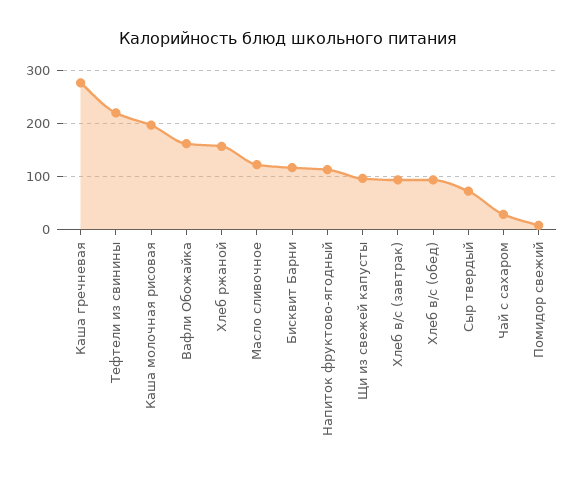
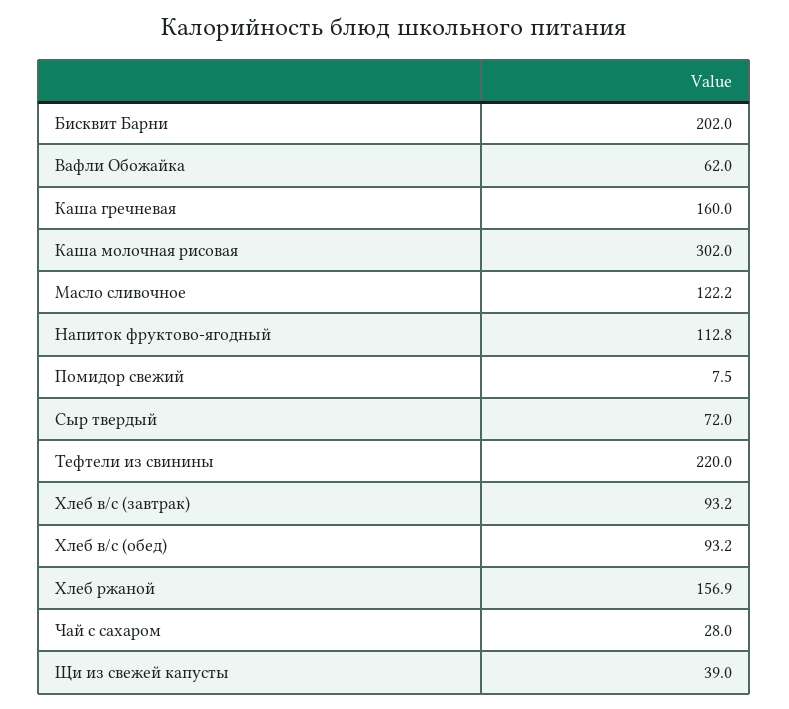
  {
-   "Каша гречневая": 280,
+   "Каша гречневая": 160,
    "Тефтели из свинины": 220,
-   "Каша молочная рисовая": 200,
+   "Каша молочная рисовая": 302,
-   "Вафли Обожайка": 160,
+   "Вафли Обожайка": 62,
    "Хлеб ржаной": 156.9,
    "Масло сливочное": 122.2,
-   "Бисквит Барни": 120,
+   "Бисквит Барни": 202,
    "Напиток фруктово-ягодный": 112.8,
-   "Щи из свежей капусты": 100,
+   "Щи из свежей капусты": 39,
    "Хлеб в/с (завтрак)": 93.2,
    "Хлеб в/с (обед)": 93.2,
    "Сыр твердый": 72,
    "Чай с сахаром": 28,
    "Помидор свежий": 7.5
  }

